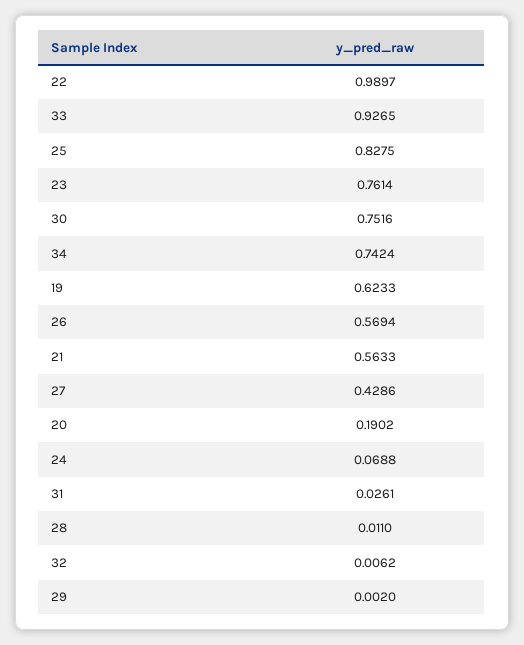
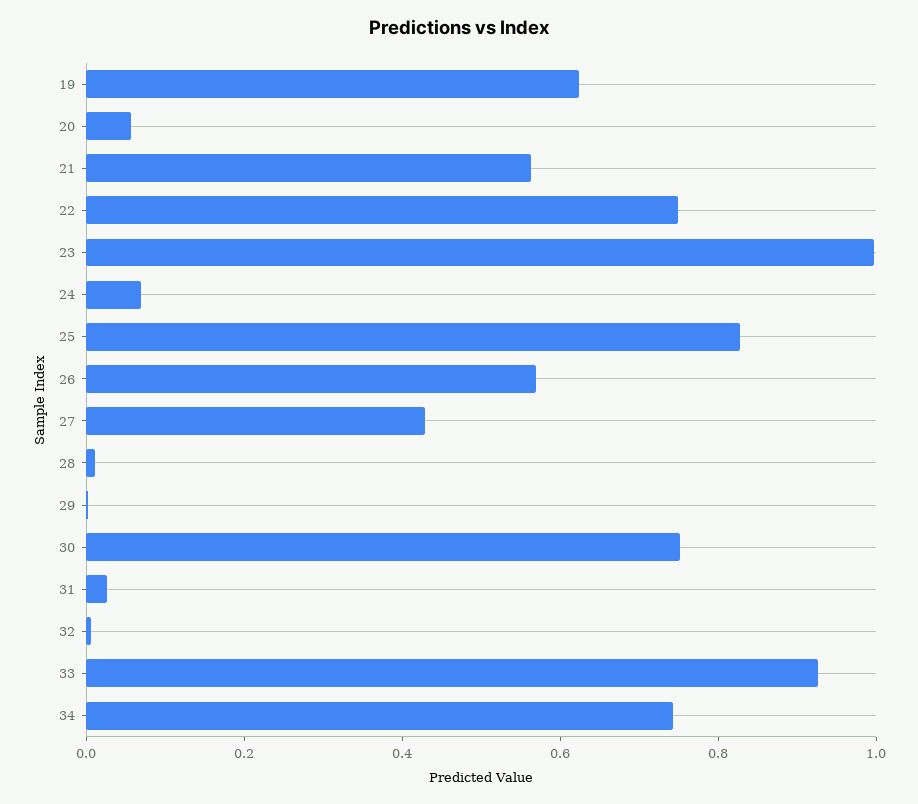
  {
-   "22": 0.9897,
+   "22": 0.75,
    "33": 0.9265,
    "25": 0.8275,
-   "23": 0.7614,
+   "23": 1,
    "30": 0.7516,
    "34": 0.7424,
    "19": 0.6233,
    "26": 0.5694,
    "21": 0.5633,
    "27": 0.4286,
-   "20": 0.1902,
+   "20": 0.05,
    "24": 0.0688,
    "31": 0.0261,
    "28": 0.011,
    "32": 0.0062,
    "29": 0.002
  }

